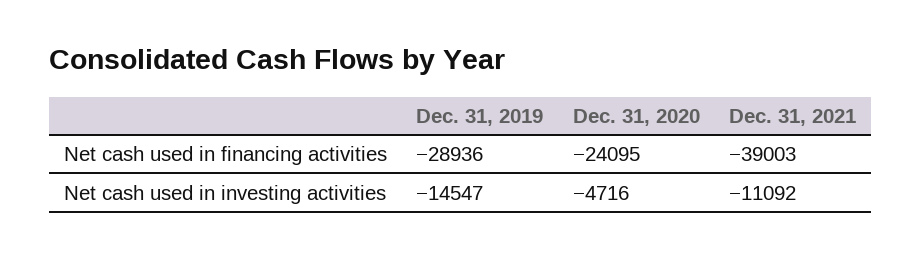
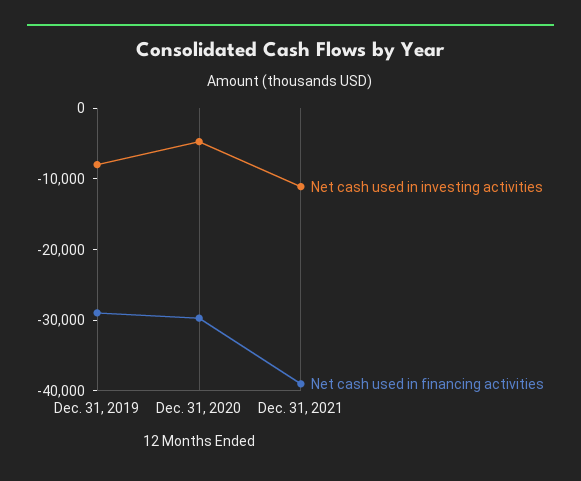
  {
    "Net cash used in financing activities": {
      "Dec. 31, 2019": -28936,
-     "Dec. 31, 2020": -24095,
+     "Dec. 31, 2020": -30000,
      "Dec. 31, 2021": -39003
    },
    "Net cash used in investing activities": {
-     "Dec. 31, 2019": -14547,
+     "Dec. 31, 2019": -8000,
      "Dec. 31, 2020": -4716,
      "Dec. 31, 2021": -11092
    }
  }

